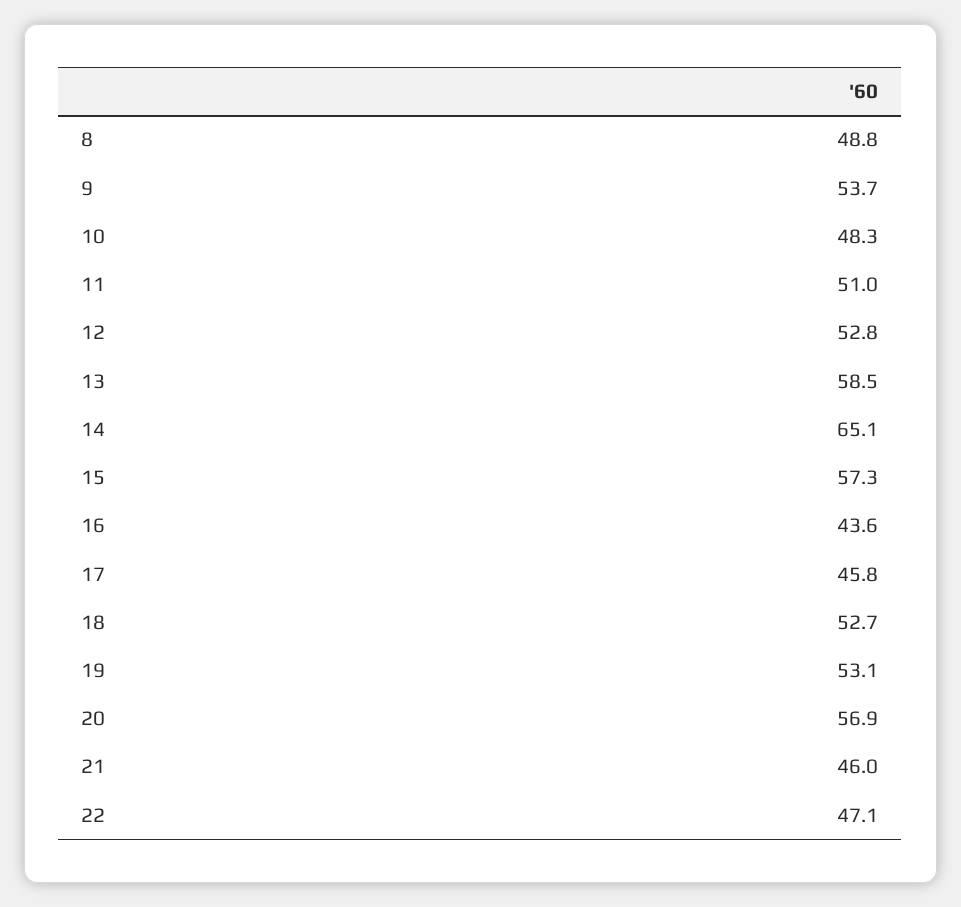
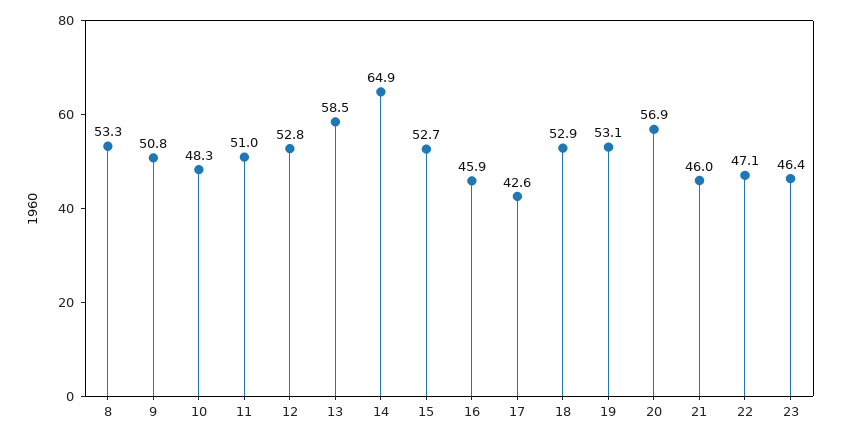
  {
-   "8": 48.8,
+   "8": 53.3,
-   "9": 53.7,
+   "9": 50.8,
    "10": 48.3,
    "11": 51,
    "12": 52.8,
    "13": 58.5,
-   "14": 65.1,
+   "14": 64.9,
-   "15": 57.3,
+   "15": 52.7,
-   "16": 43.6,
+   "16": 45.9,
-   "17": 45.8,
+   "17": 42.6,
-   "18": 52.7,
+   "18": 52.9,
    "19": 53.1,
    "20": 56.9,
    "21": 46,
-   "22": 47.1
+   "22": 47.1,
+   "23": 46.4
  }

